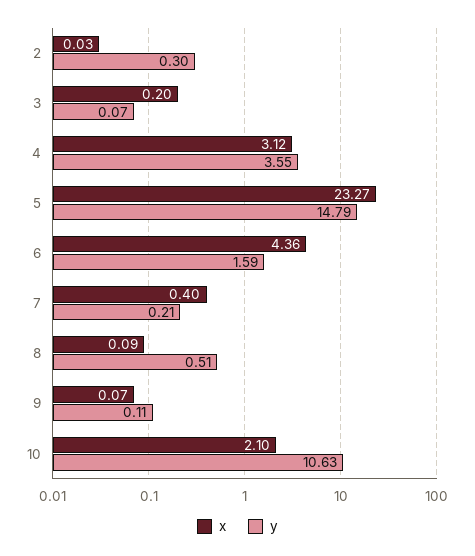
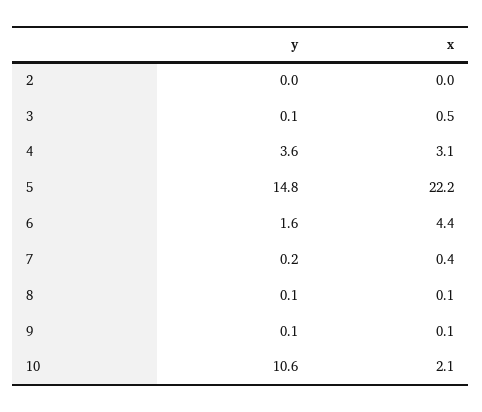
  {
    "x": {
      "2": 0.03,
-     "3": 0.2,
+     "3": 0.5,
      "4": 3.12,
-     "5": 23.27,
+     "5": 22.2,
      "6": 4.36,
      "7": 0.4,
      "8": 0.09,
      "9": 0.07,
      "10": 2.1
    },
    "y": {
-     "2": 0.3,
+     "2": 0,
      "3": 0.07,
      "4": 3.55,
      "5": 14.79,
      "6": 1.59,
      "7": 0.21,
-     "8": 0.51,
+     "8": 0.1,
      "9": 0.11,
      "10": 10.63
    }
  }

